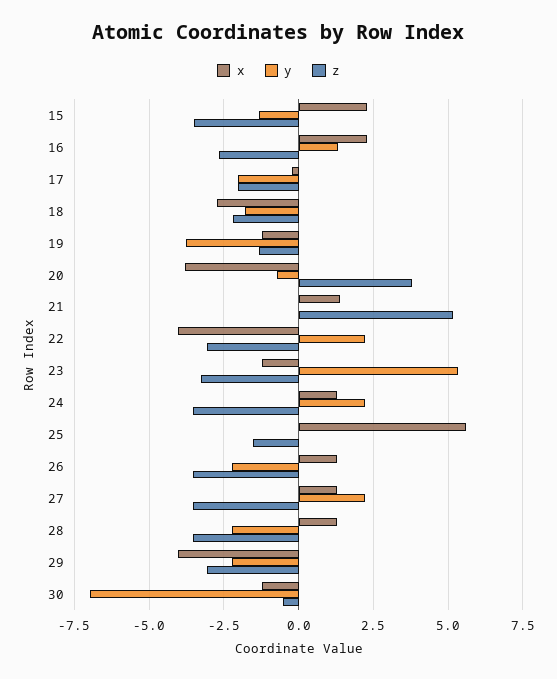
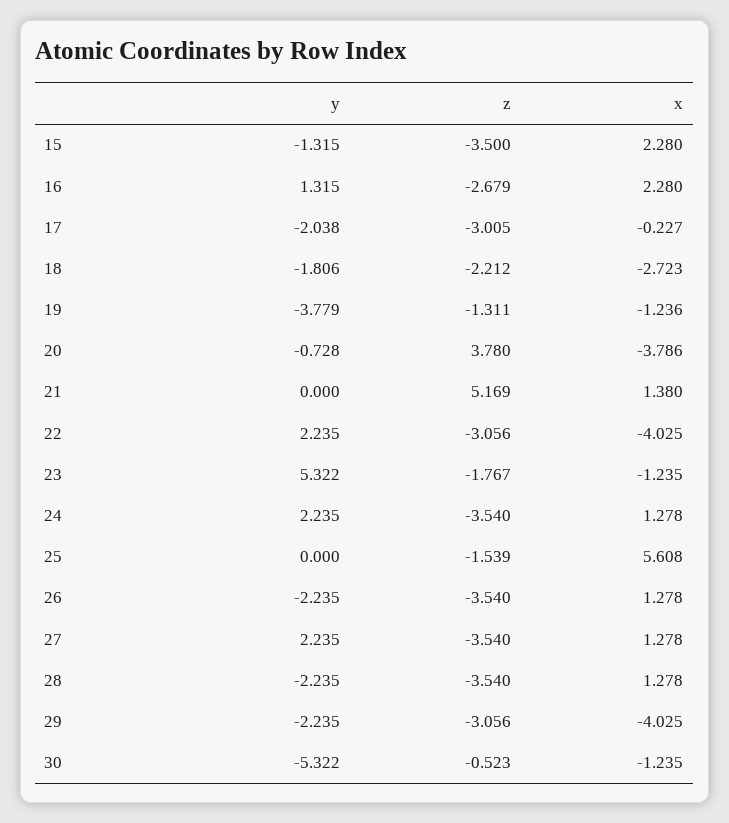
  {
    "x": {
      "15": 2.28,
      "16": 2.28,
      "17": -0.227,
      "18": -2.723,
      "19": -1.236,
      "20": -3.786,
      "21": 1.38,
      "22": -4.025,
      "23": -1.235,
      "24": 1.278,
      "25": 5.608,
      "26": 1.278,
      "27": 1.278,
      "28": 1.278,
      "29": -4.025,
      "30": -1.235
    },
    "y": {
      "15": -1.315,
      "16": 1.315,
      "17": -2.038,
      "18": -1.806,
      "19": -3.779,
      "20": -0.728,
      "21": 0,
      "22": 2.235,
      "23": 5.322,
      "24": 2.235,
      "25": 0,
      "26": -2.235,
      "27": 2.235,
      "28": -2.235,
      "29": -2.235,
-     "30": -7
+     "30": -5.322
    },
    "z": {
      "15": -3.5,
      "16": -2.679,
-     "17": -2,
+     "17": -3.005,
      "18": -2.212,
      "19": -1.311,
      "20": 3.78,
      "21": 5.169,
      "22": -3.056,
-     "23": -3.25,
+     "23": -1.767,
      "24": -3.54,
      "25": -1.539,
      "26": -3.54,
      "27": -3.54,
      "28": -3.54,
      "29": -3.056,
      "30": -0.523
    }
  }

